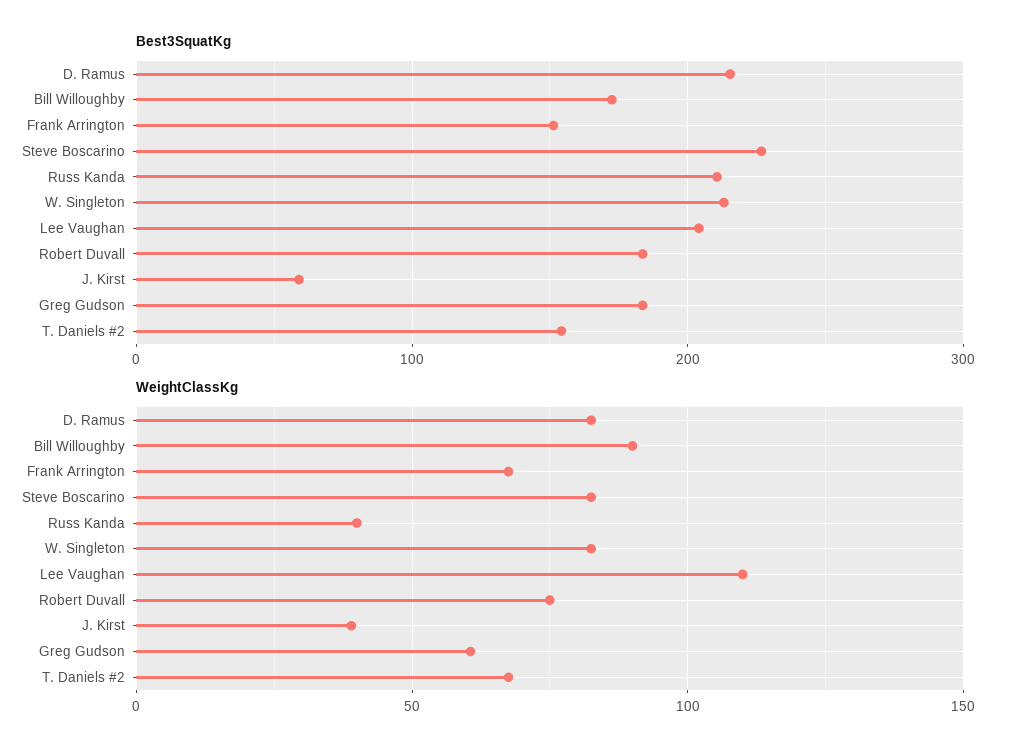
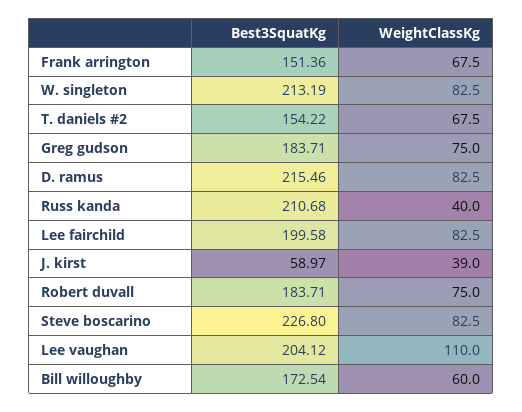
  {
    "Best3SquatKg": {
      "D. Ramus": 215.46,
      "Bill Willoughby": 172.54,
      "Frank Arrington": 151.36,
      "Steve Boscarino": 226.8,
      "Russ Kanda": 210.68,
      "W. Singleton": 213.19,
      "Lee Vaughan": 204.12,
      "Robert Duvall": 183.71,
      "J. Kirst": 58.97,
      "Greg Gudson": 183.71,
-     "T. Daniels #2": 154.22
+     "T. Daniels #2": 154.22,
+     "Lee fairchild": 199.58
    },
    "WeightClassKg": {
      "D. Ramus": 82.5,
-     "Bill Willoughby": 90,
+     "Bill Willoughby": 60,
      "Frank Arrington": 67.5,
      "Steve Boscarino": 82.5,
      "Russ Kanda": 40,
      "W. Singleton": 82.5,
      "Lee Vaughan": 110,
      "Robert Duvall": 75,
      "J. Kirst": 39,
-     "Greg Gudson": 60,
+     "Greg Gudson": 75,
-     "T. Daniels #2": 67.5
+     "T. Daniels #2": 67.5,
+     "Lee fairchild": 82.5
    }
  }

